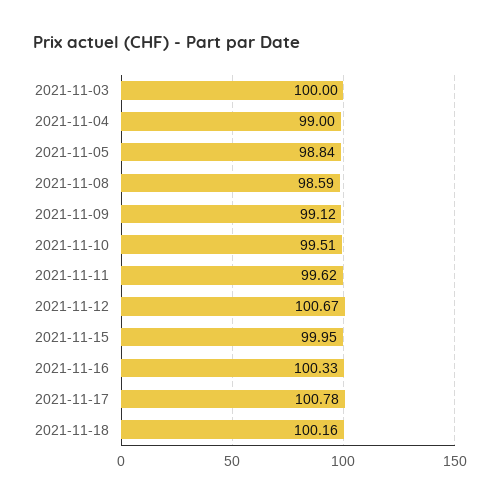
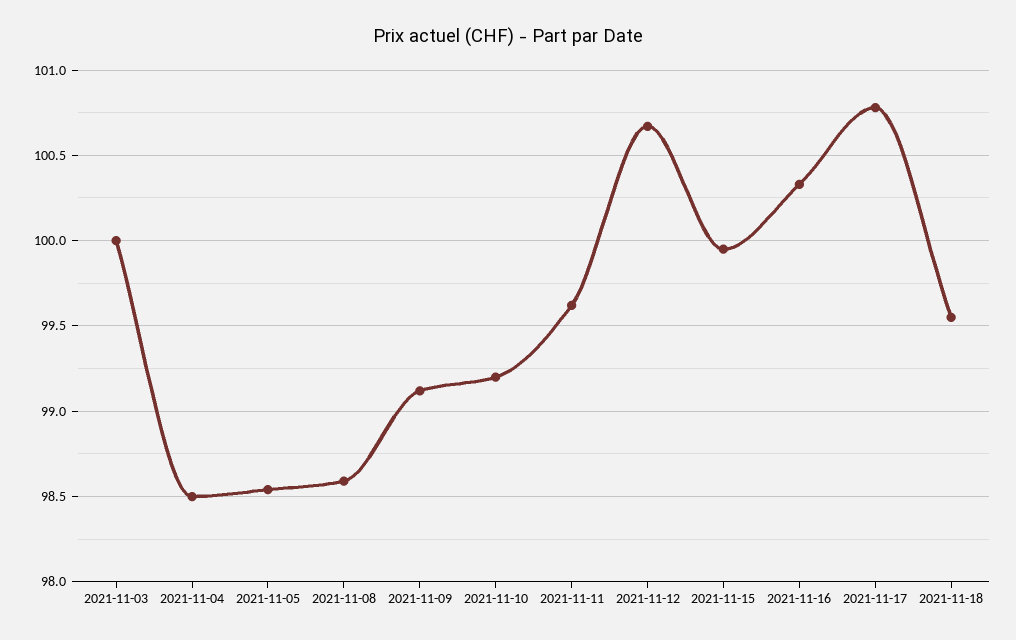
  {
    "2021-11-03": 100,
-   "2021-11-04": 99,
+   "2021-11-04": 98.5,
-   "2021-11-05": 98.84,
+   "2021-11-05": 98.55,
    "2021-11-08": 98.59,
    "2021-11-09": 99.12,
-   "2021-11-10": 99.51,
+   "2021-11-10": 99.2,
    "2021-11-11": 99.62,
    "2021-11-12": 100.67,
    "2021-11-15": 99.95,
    "2021-11-16": 100.33,
    "2021-11-17": 100.78,
-   "2021-11-18": 100.16
+   "2021-11-18": 99.55
  }

